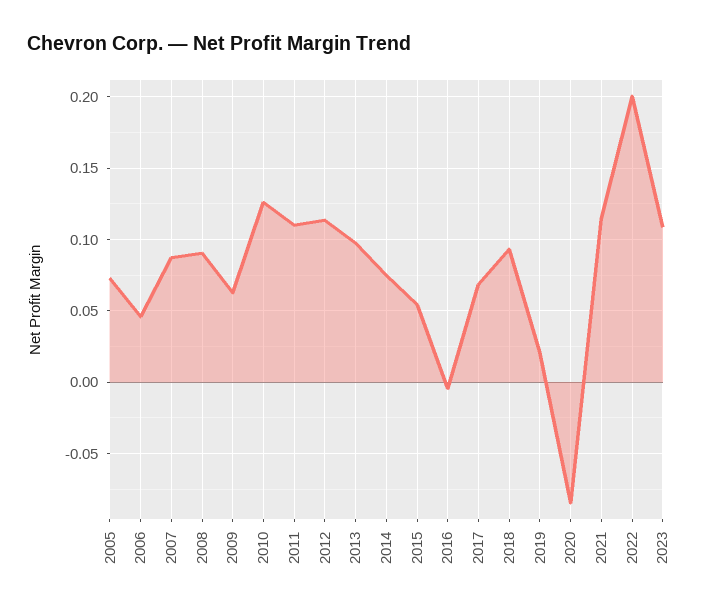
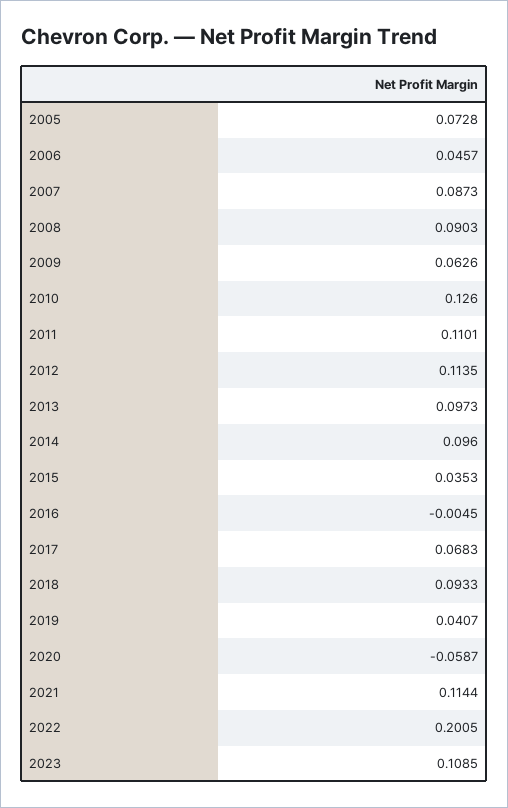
  {
    "2005": 0.0728,
    "2006": 0.0457,
    "2007": 0.0873,
    "2008": 0.0903,
    "2009": 0.0626,
    "2010": 0.126,
    "2011": 0.1101,
    "2012": 0.1135,
    "2013": 0.0973,
-   "2014": 0.075,
+   "2014": 0.096,
-   "2015": 0.055,
+   "2015": 0.0353,
    "2016": -0.0045,
    "2017": 0.0683,
    "2018": 0.0933,
-   "2019": 0.02,
+   "2019": 0.0407,
-   "2020": -0.085,
+   "2020": -0.0587,
    "2021": 0.1144,
    "2022": 0.2005,
    "2023": 0.1085
  }

